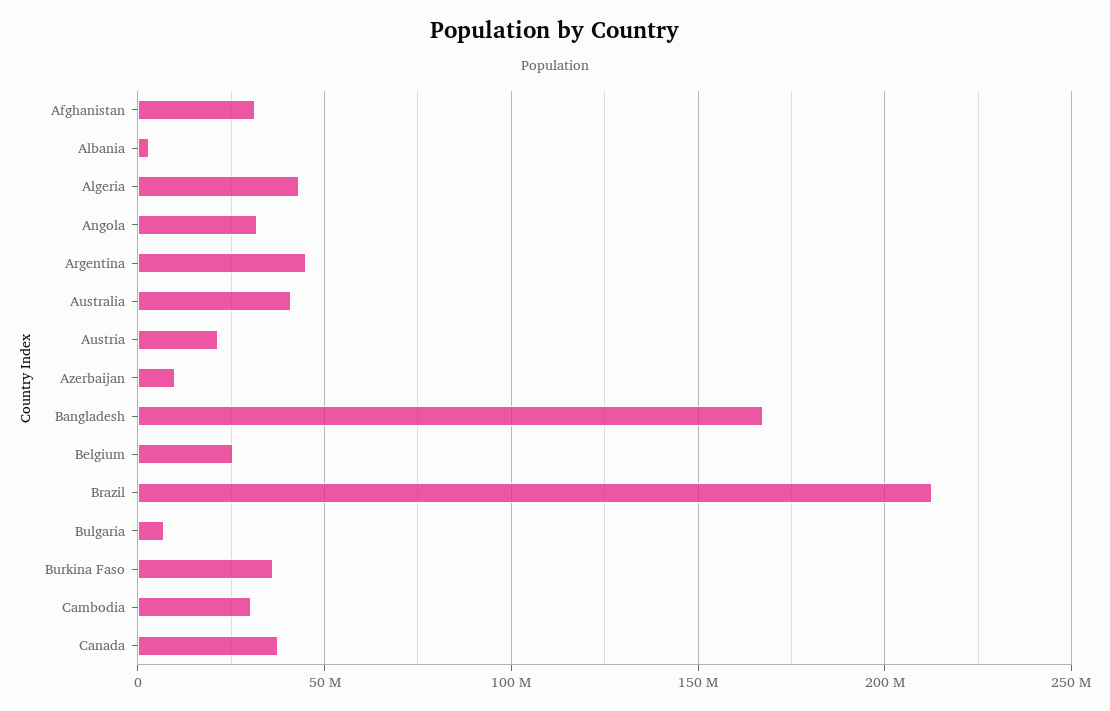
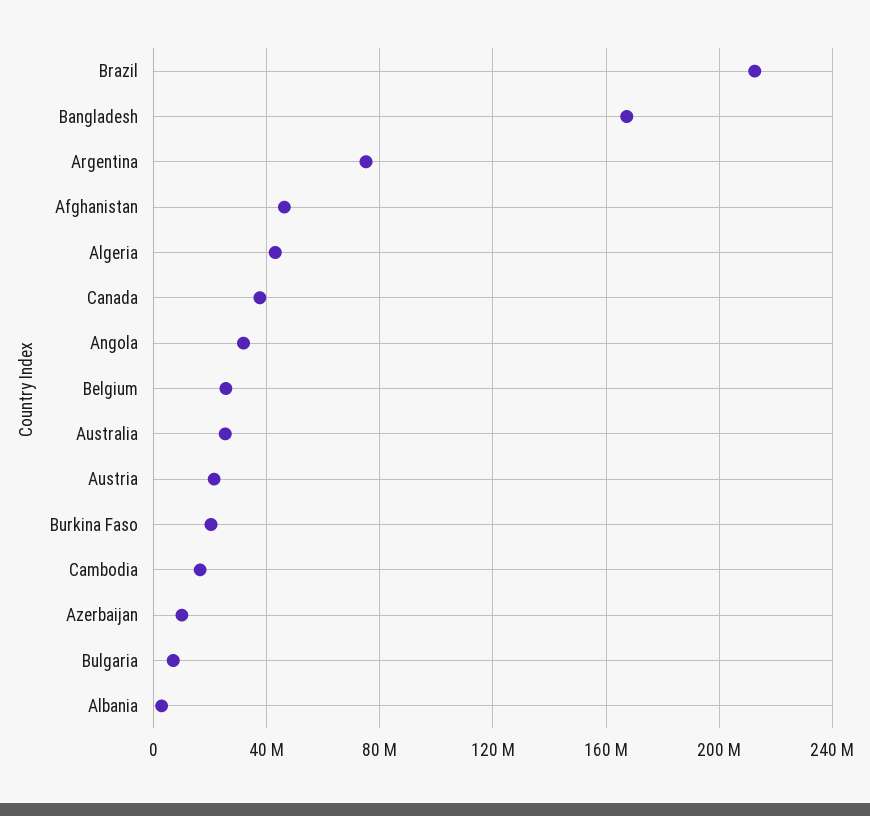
  {
-   "Afghanistan": 30000000,
+   "Afghanistan": 45000000,
    "Albania": 5000000,
    "Algeria": 45000000,
    "Angola": 30000000,
-   "Argentina": 45000000,
+   "Argentina": 75000000,
-   "Australia": 40000000,
+   "Australia": 25000000,
    "Austria": 20000000,
    "Azerbaijan": 10000000,
    "Bangladesh": 165000000,
    "Belgium": 25000000,
    "Brazil": 215000000,
    "Bulgaria": 5000000,
-   "Burkina Faso": 35000000,
+   "Burkina Faso": 20000000,
-   "Cambodia": 30000000,
+   "Cambodia": 15000000,
    "Canada": 40000000
  }

